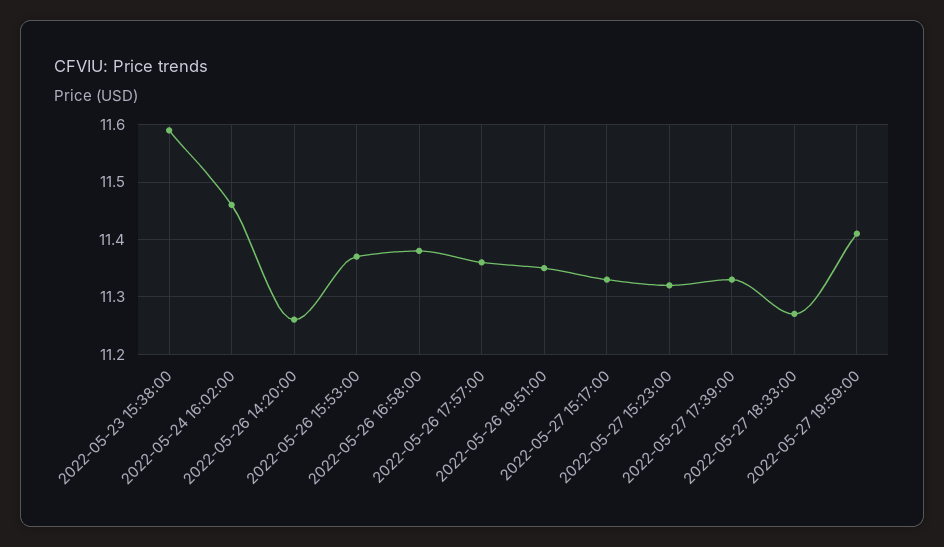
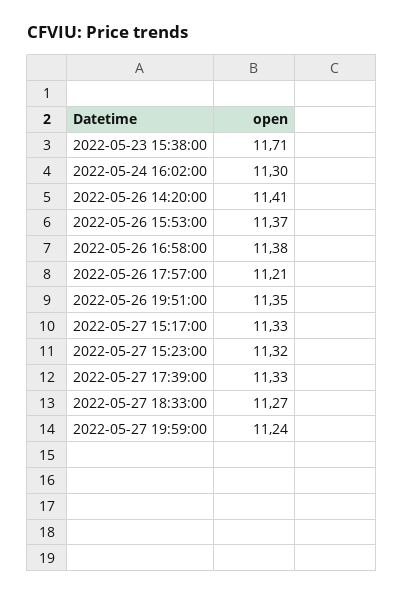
  {
-   "2022-05-23 15:38:00": 11.6,
+   "2022-05-23 15:38:00": 11.71,
-   "2022-05-24 16:02:00": 11.45,
+   "2022-05-24 16:02:00": 11.3,
-   "2022-05-26 14:20:00": 11.25,
+   "2022-05-26 14:20:00": 11.41,
    "2022-05-26 15:53:00": 11.37,
    "2022-05-26 16:58:00": 11.38,
-   "2022-05-26 17:57:00": 11.35,
+   "2022-05-26 17:57:00": 11.21,
    "2022-05-26 19:51:00": 11.35,
    "2022-05-27 15:17:00": 11.33,
    "2022-05-27 15:23:00": 11.32,
    "2022-05-27 17:39:00": 11.33,
    "2022-05-27 18:33:00": 11.27,
-   "2022-05-27 19:59:00": 11.4
+   "2022-05-27 19:59:00": 11.24
  }

